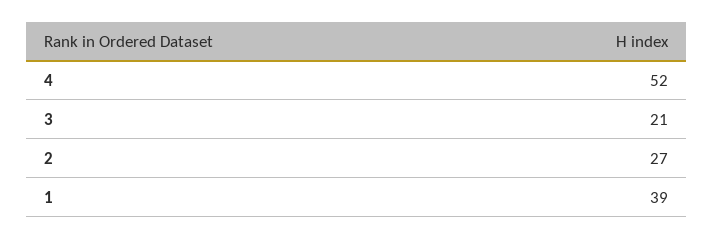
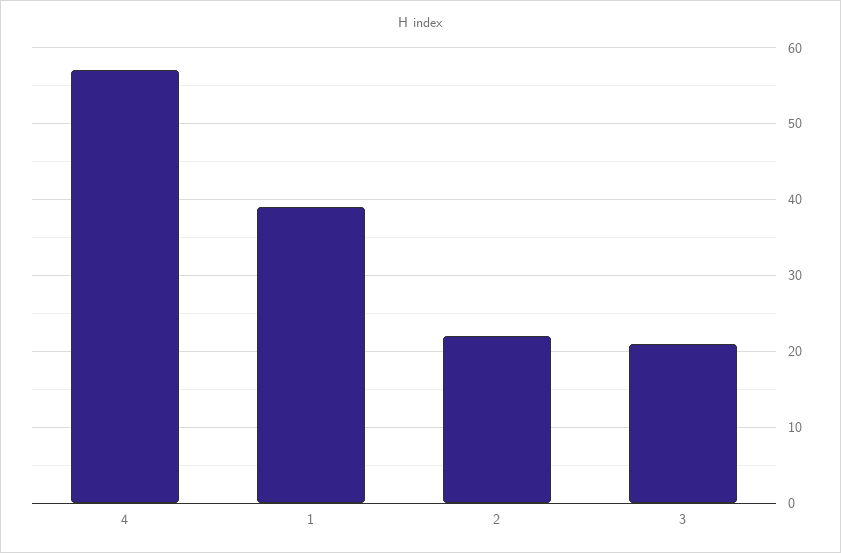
  {
-   "4": 52,
+   "4": 57,
    "3": 21,
-   "2": 27,
+   "2": 22,
    "1": 39
  }

